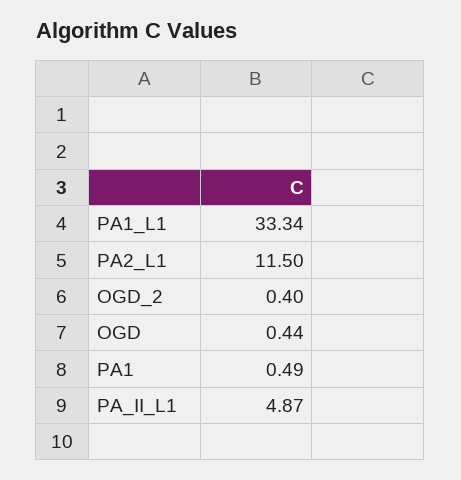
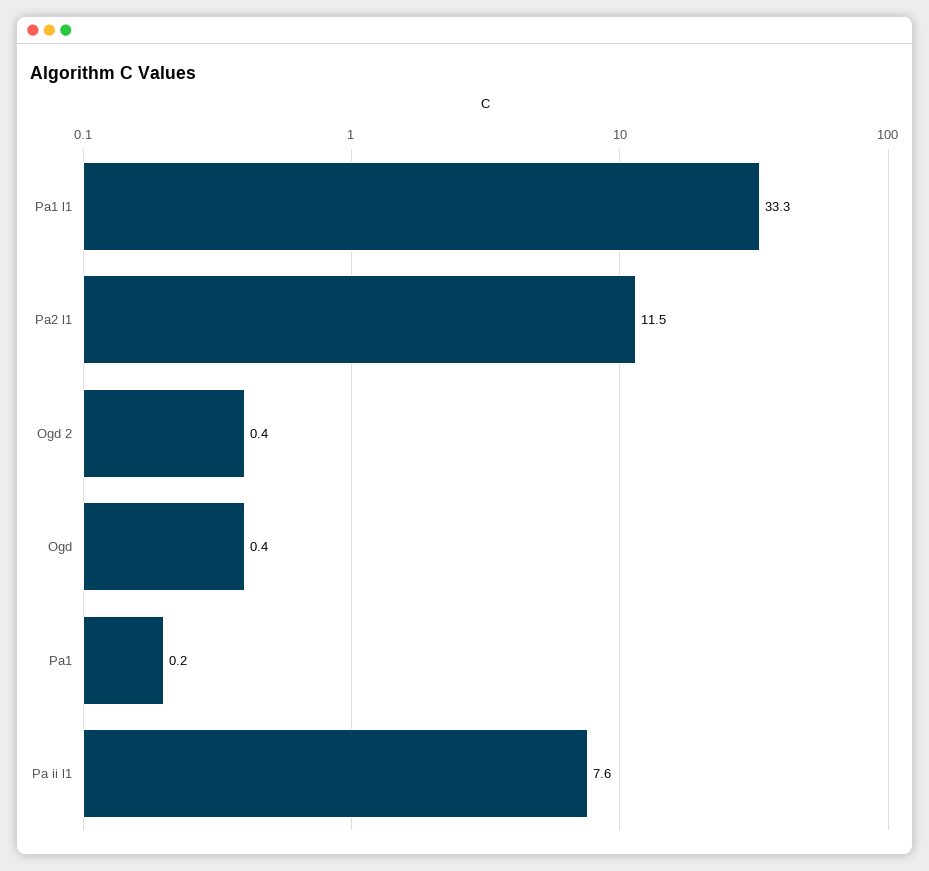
  {
    "PA1_L1": 33.34,
    "PA2_L1": 11.5,
    "OGD_2": 0.4,
    "OGD": 0.44,
-   "PA1": 0.49,
+   "PA1": 0.2,
-   "PA_II_L1": 4.87
+   "PA_II_L1": 7.6
  }

